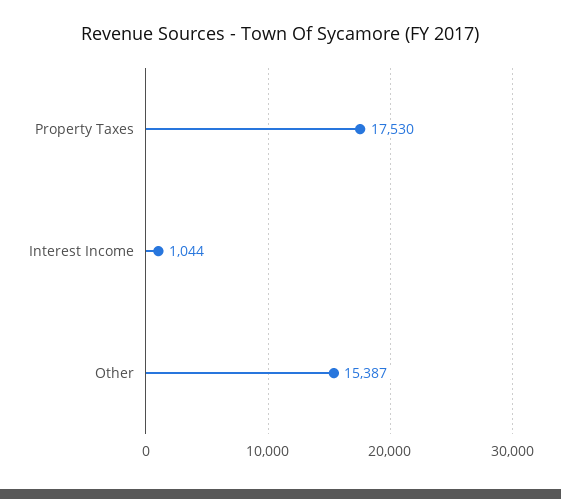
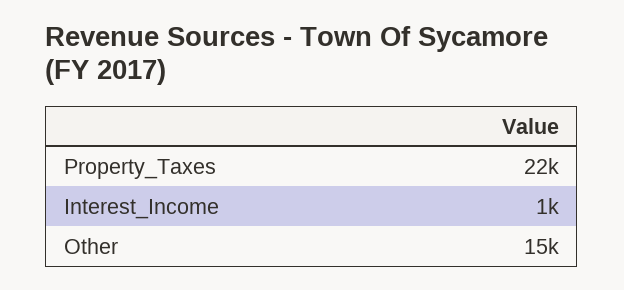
  {
-   "Property Taxes": 17530,
+   "Property Taxes": 22000,
    "Interest Income": 1044,
    "Other": 15387
  }

